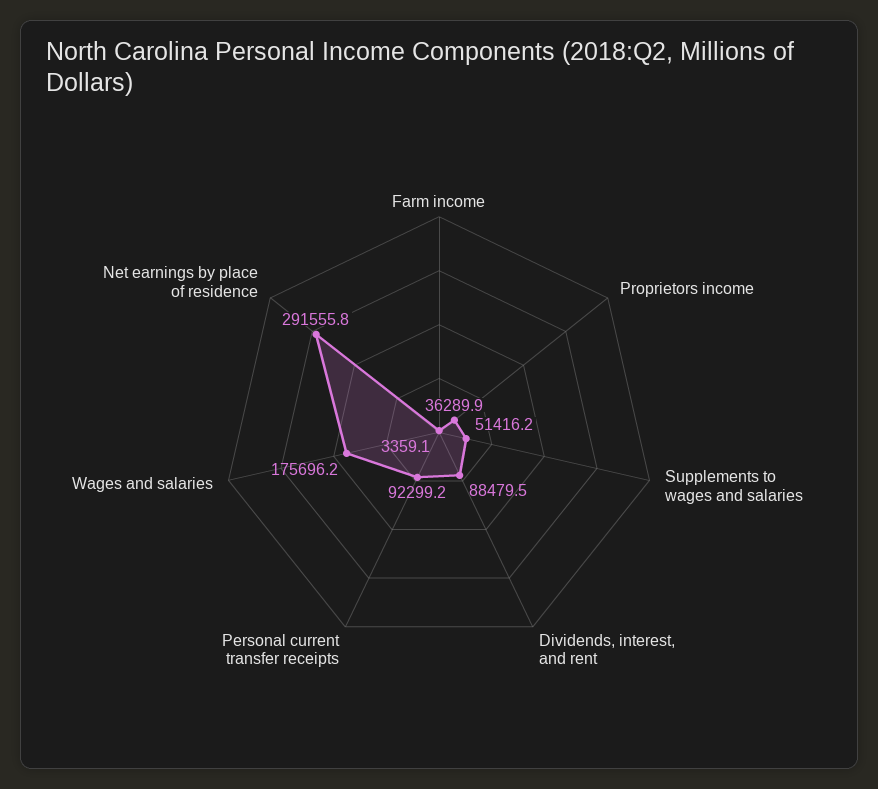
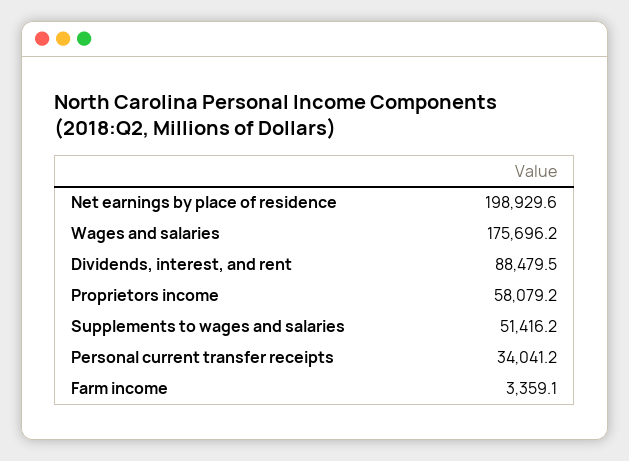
  {
    "Farm income": 3359.1,
-   "Proprietors income": 36289.9,
+   "Proprietors income": 58079.2,
    "Supplements to wages and salaries": 51416.2,
    "Dividends, interest, and rent": 88479.5,
-   "Personal current transfer receipts": 92299.2,
+   "Personal current transfer receipts": 34041.2,
    "Wages and salaries": 175696.2,
-   "Net earnings by place of residence": 291555.8
+   "Net earnings by place of residence": 198929.6
  }

